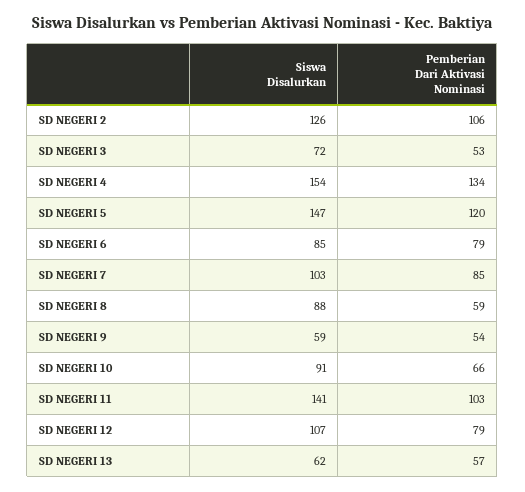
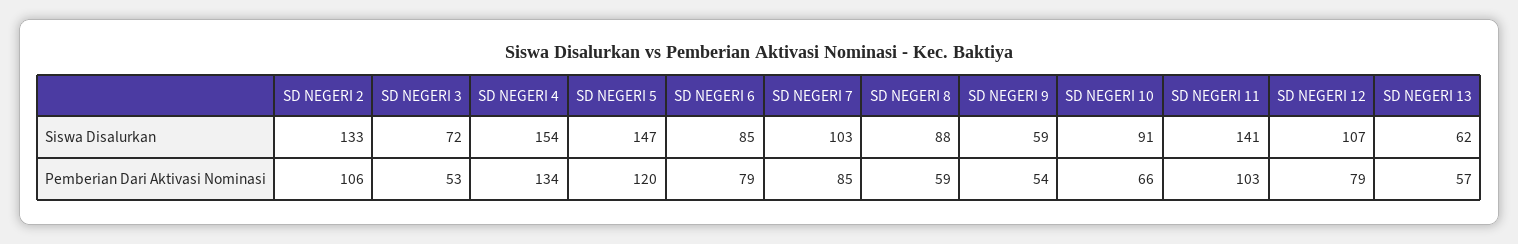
  {
    "Siswa Disalurkan": {
-     "SD NEGERI 2": 126,
+     "SD NEGERI 2": 133,
      "SD NEGERI 3": 72,
      "SD NEGERI 4": 154,
      "SD NEGERI 5": 147,
      "SD NEGERI 6": 85,
      "SD NEGERI 7": 103,
      "SD NEGERI 8": 88,
      "SD NEGERI 9": 59,
      "SD NEGERI 10": 91,
      "SD NEGERI 11": 141,
      "SD NEGERI 12": 107,
      "SD NEGERI 13": 62
    },
    "Pemberian Dari Aktivasi Nominasi": {
      "SD NEGERI 2": 106,
      "SD NEGERI 3": 53,
      "SD NEGERI 4": 134,
      "SD NEGERI 5": 120,
      "SD NEGERI 6": 79,
      "SD NEGERI 7": 85,
      "SD NEGERI 8": 59,
      "SD NEGERI 9": 54,
      "SD NEGERI 10": 66,
      "SD NEGERI 11": 103,
      "SD NEGERI 12": 79,
      "SD NEGERI 13": 57
    }
  }

